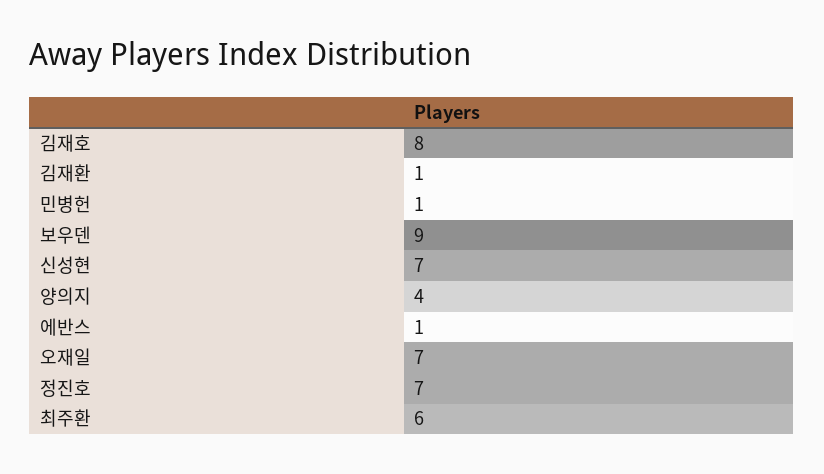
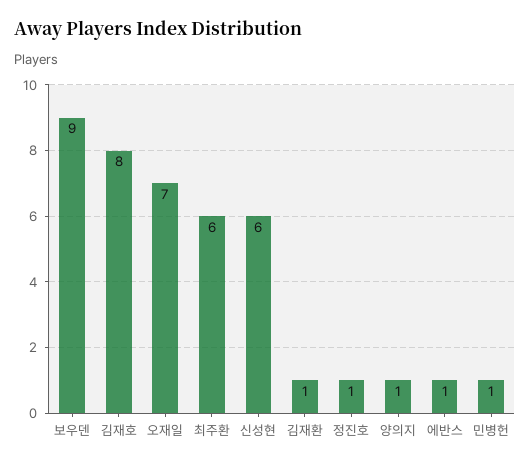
  {
    "김재호": 8,
    "김재환": 1,
    "민병헌": 1,
    "보우덴": 9,
-   "신성현": 7,
+   "신성현": 6,
-   "양의지": 4,
+   "양의지": 1,
    "에반스": 1,
    "오재일": 7,
-   "정진호": 7,
+   "정진호": 1,
    "최주환": 6
  }

